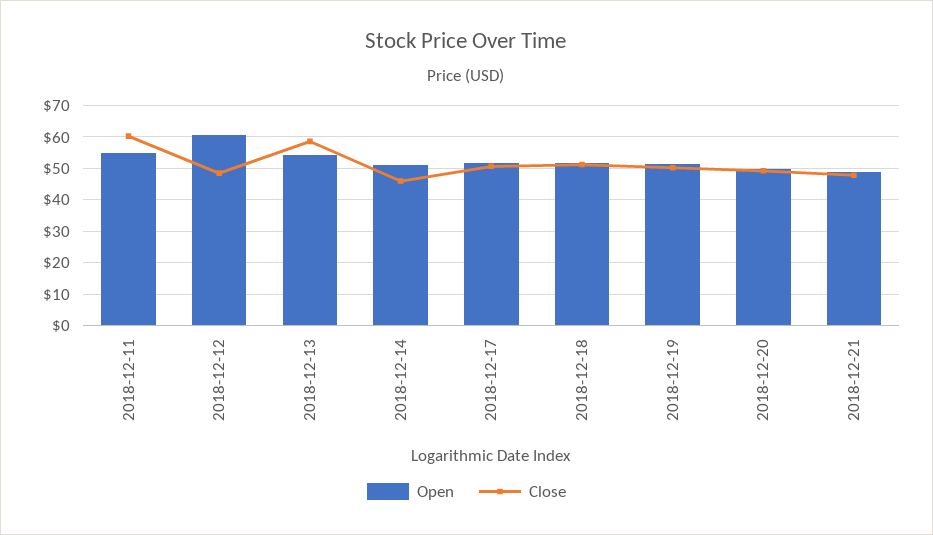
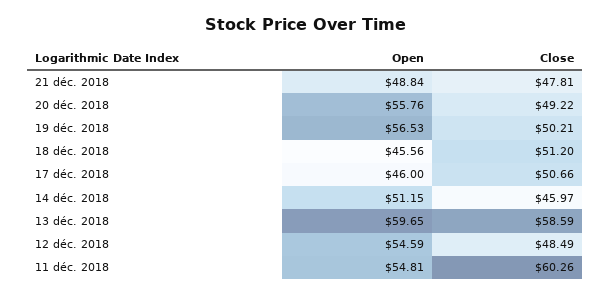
  {
    "Open": {
      "2018-12-11": 54.81,
-     "2018-12-12": 60,
+     "2018-12-12": 54.59,
-     "2018-12-13": 54,
+     "2018-12-13": 59.65,
      "2018-12-14": 51.15,
-     "2018-12-17": 52,
+     "2018-12-17": 46,
-     "2018-12-18": 52,
+     "2018-12-18": 45.56,
-     "2018-12-19": 52,
+     "2018-12-19": 56.53,
-     "2018-12-20": 50,
+     "2018-12-20": 55.76,
      "2018-12-21": 48.84
    },
    "Close": {
      "2018-12-11": 60.26,
      "2018-12-12": 48.49,
      "2018-12-13": 58.59,
      "2018-12-14": 45.97,
      "2018-12-17": 50.66,
      "2018-12-18": 51.2,
      "2018-12-19": 50.21,
      "2018-12-20": 49.22,
      "2018-12-21": 47.81
    }
  }

